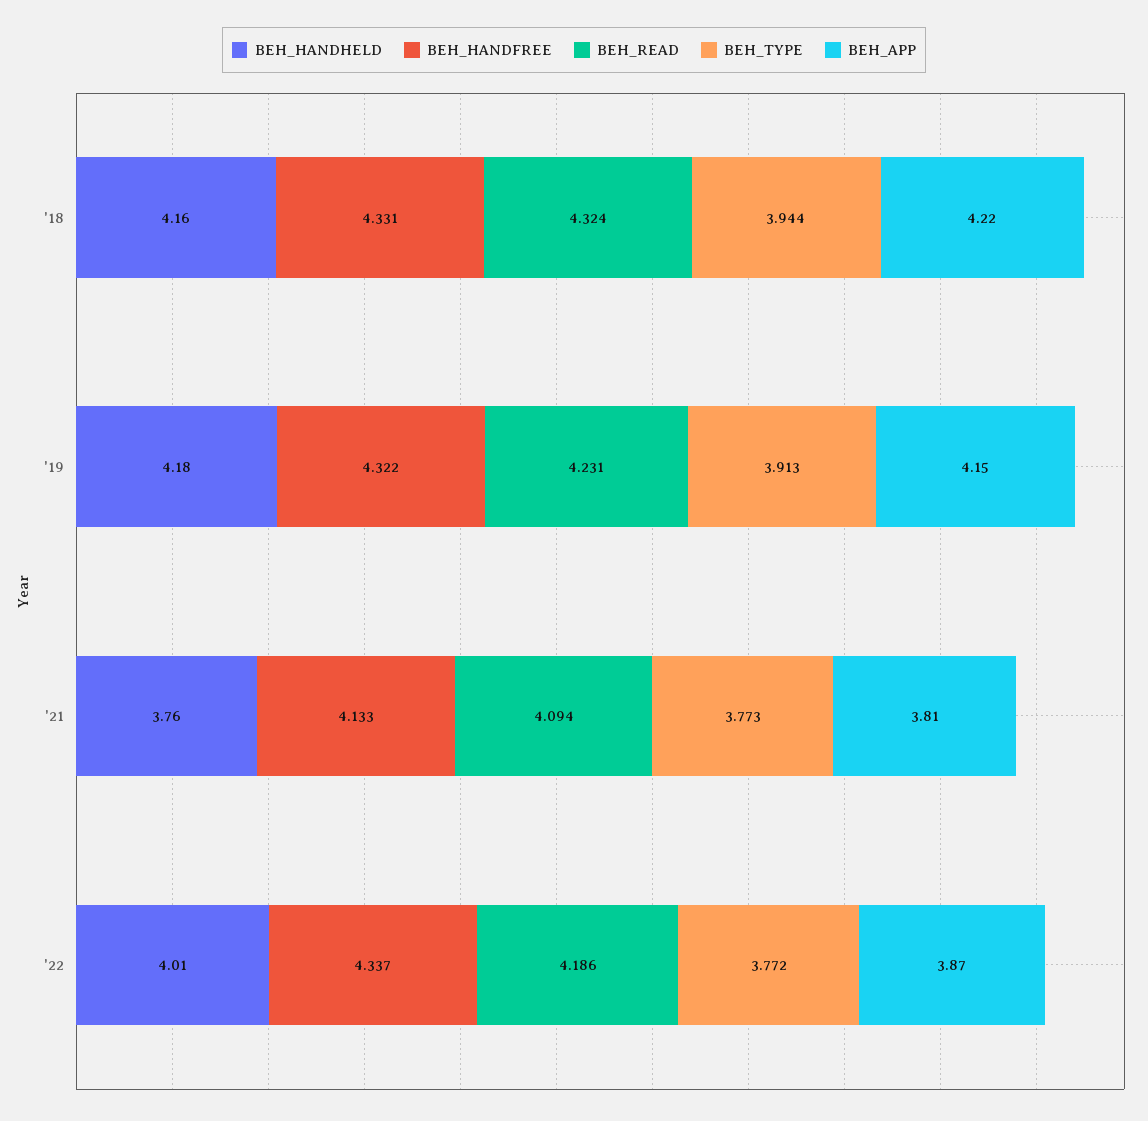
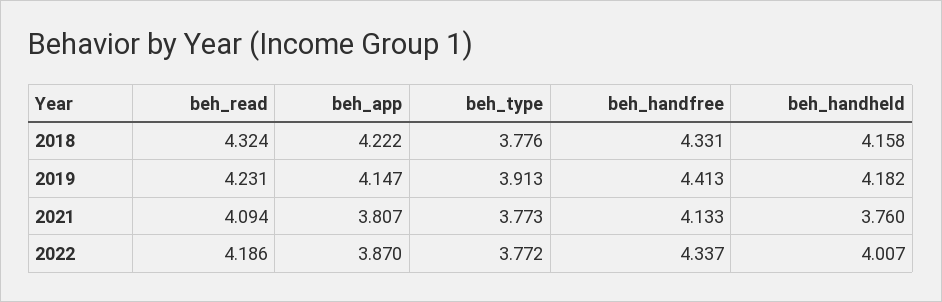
  {
    "BEH_HANDHELD": {
      "'18": 4.158,
      "'19": 4.182,
      "'21": 3.76,
      "'22": 4.007
    },
    "BEH_HANDFREE": {
      "'18": 4.331,
-     "'19": 4.322,
+     "'19": 4.413,
      "'21": 4.133,
      "'22": 4.337
    },
    "BEH_READ": {
      "'18": 4.324,
      "'19": 4.231,
      "'21": 4.094,
      "'22": 4.186
    },
    "BEH_TYPE": {
-     "'18": 3.944,
+     "'18": 3.776,
      "'19": 3.913,
      "'21": 3.773,
      "'22": 3.772
    },
    "BEH_APP": {
      "'18": 4.222,
      "'19": 4.147,
      "'21": 3.807,
      "'22": 3.87
    }
  }

